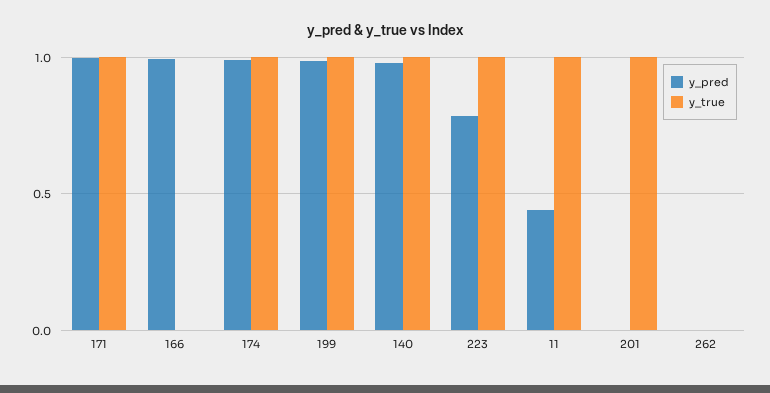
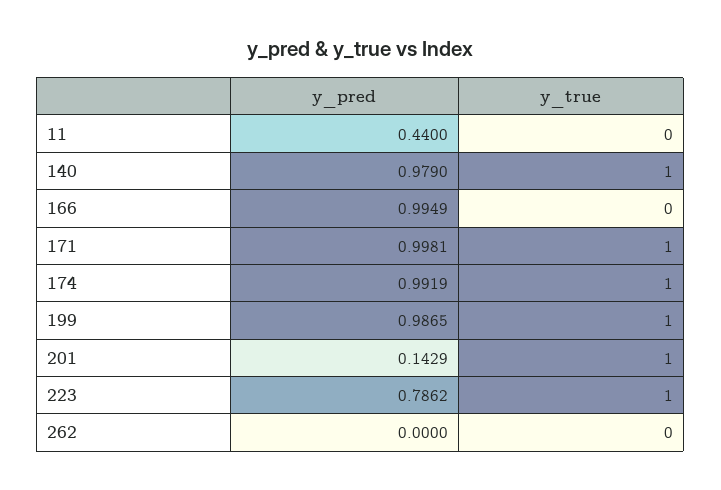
  {
    "y_pred": {
      "171": 0.9981,
      "166": 0.9949,
      "174": 0.9919,
      "199": 0.9865,
      "140": 0.979,
      "223": 0.7862,
      "11": 0.44,
-     "201": 0,
+     "201": 0.1429,
      "262": 0
    },
    "y_true": {
      "171": 1,
      "166": 0,
      "174": 1,
      "199": 1,
      "140": 1,
      "223": 1,
-     "11": 1,
+     "11": 0,
      "201": 1,
      "262": 0
    }
  }

